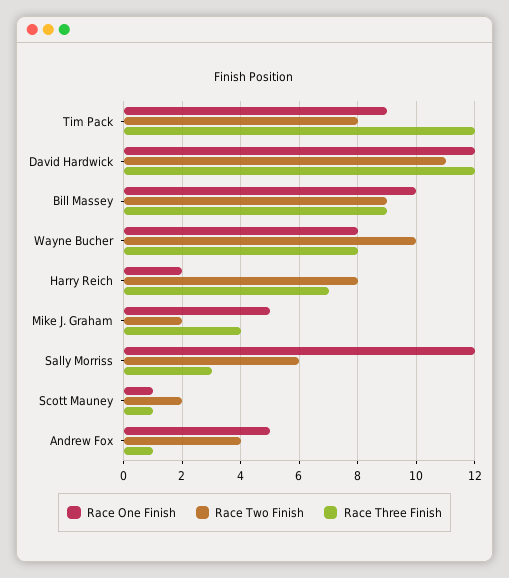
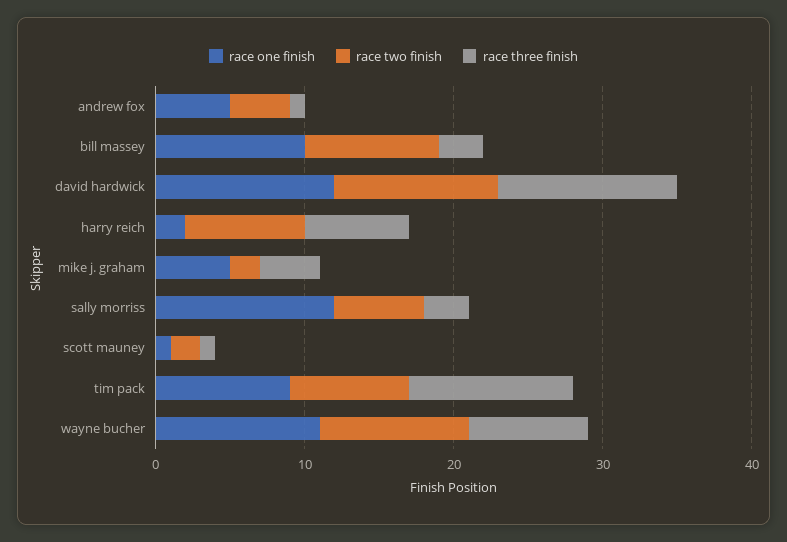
  {
    "Race One Finish": {
      "Tim Pack": 9,
      "David Hardwick": 12,
      "Bill Massey": 10,
-     "Wayne Bucher": 8,
+     "Wayne Bucher": 11,
      "Harry Reich": 2,
      "Mike J. Graham": 5,
      "Sally Morriss": 12,
      "Scott Mauney": 1,
      "Andrew Fox": 5
    },
    "Race Two Finish": {
      "Tim Pack": 8,
      "David Hardwick": 11,
      "Bill Massey": 9,
      "Wayne Bucher": 10,
      "Harry Reich": 8,
      "Mike J. Graham": 2,
      "Sally Morriss": 6,
      "Scott Mauney": 2,
      "Andrew Fox": 4
    },
    "Race Three Finish": {
-     "Tim Pack": 12,
+     "Tim Pack": 11,
      "David Hardwick": 12,
-     "Bill Massey": 9,
+     "Bill Massey": 3,
      "Wayne Bucher": 8,
      "Harry Reich": 7,
      "Mike J. Graham": 4,
      "Sally Morriss": 3,
      "Scott Mauney": 1,
      "Andrew Fox": 1
    }
  }

